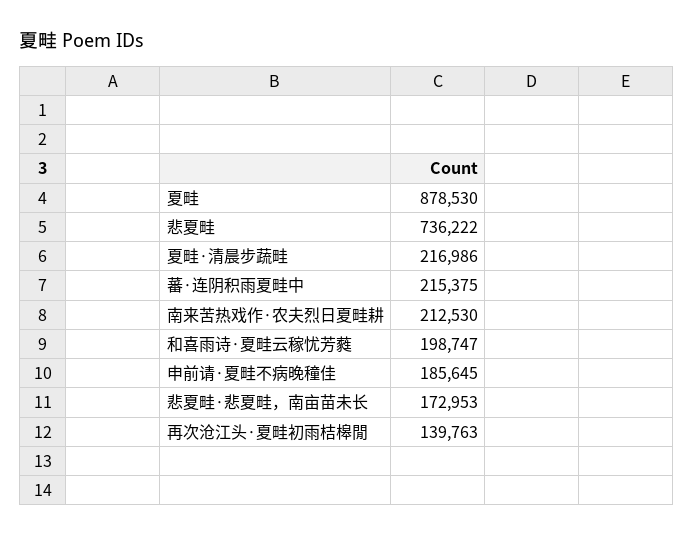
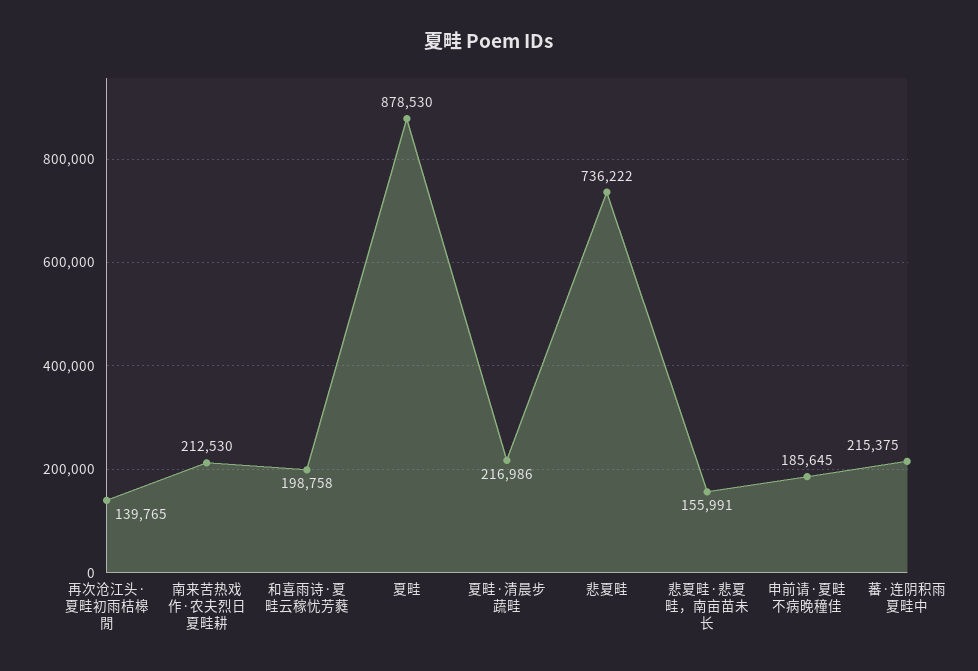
  {
    "夏畦": 878530,
    "悲夏畦": 736222,
    "夏畦·清晨步蔬畦": 216986,
    "蕃·连阴积雨夏畦中": 215375,
    "南来苦热戏作·农夫烈日夏畦耕": 212530,
-   "和喜雨诗·夏畦云稼忧芳蕤": 198747,
+   "和喜雨诗·夏畦云稼忧芳蕤": 198758,
    "申前请·夏畦不病晚穜佳": 185645,
-   "悲夏畦·悲夏畦，南亩苗未长": 172953,
+   "悲夏畦·悲夏畦，南亩苗未长": 155991,
-   "再次沧江头·夏畦初雨桔槔閒": 139763
+   "再次沧江头·夏畦初雨桔槔閒": 139765
  }

